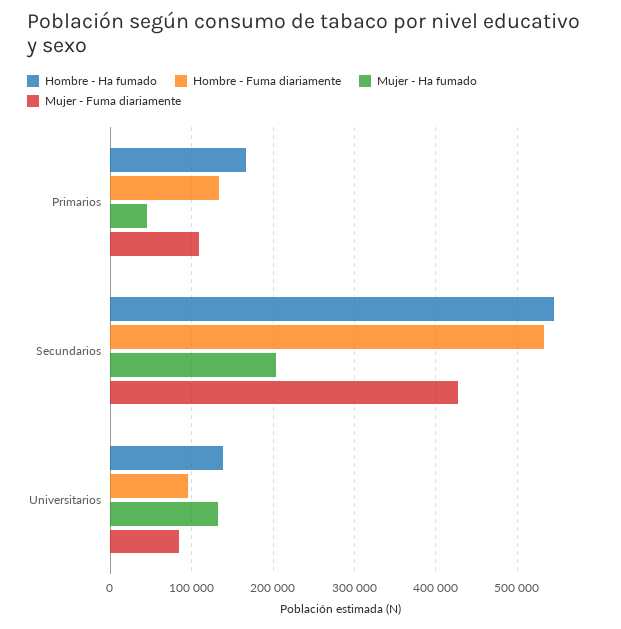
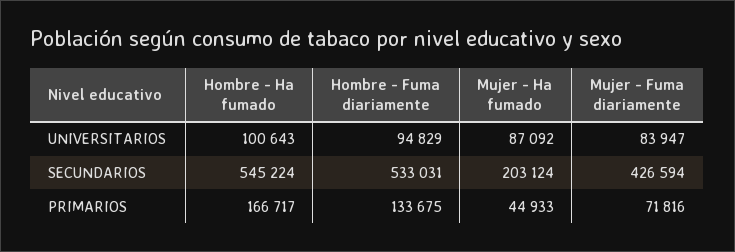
  {
    "Hombre - Ha fumado": {
      "Primarios": 166717,
      "Secundarios": 545224,
-     "Universitarios": 140000
+     "Universitarios": 100643
    },
    "Hombre - Fuma diariamente": {
      "Primarios": 133675,
      "Secundarios": 533031,
      "Universitarios": 94829
    },
    "Mujer - Ha fumado": {
      "Primarios": 44933,
      "Secundarios": 203124,
-     "Universitarios": 130000
+     "Universitarios": 87092
    },
    "Mujer - Fuma diariamente": {
-     "Primarios": 110000,
+     "Primarios": 71816,
      "Secundarios": 426594,
      "Universitarios": 83947
    }
  }

